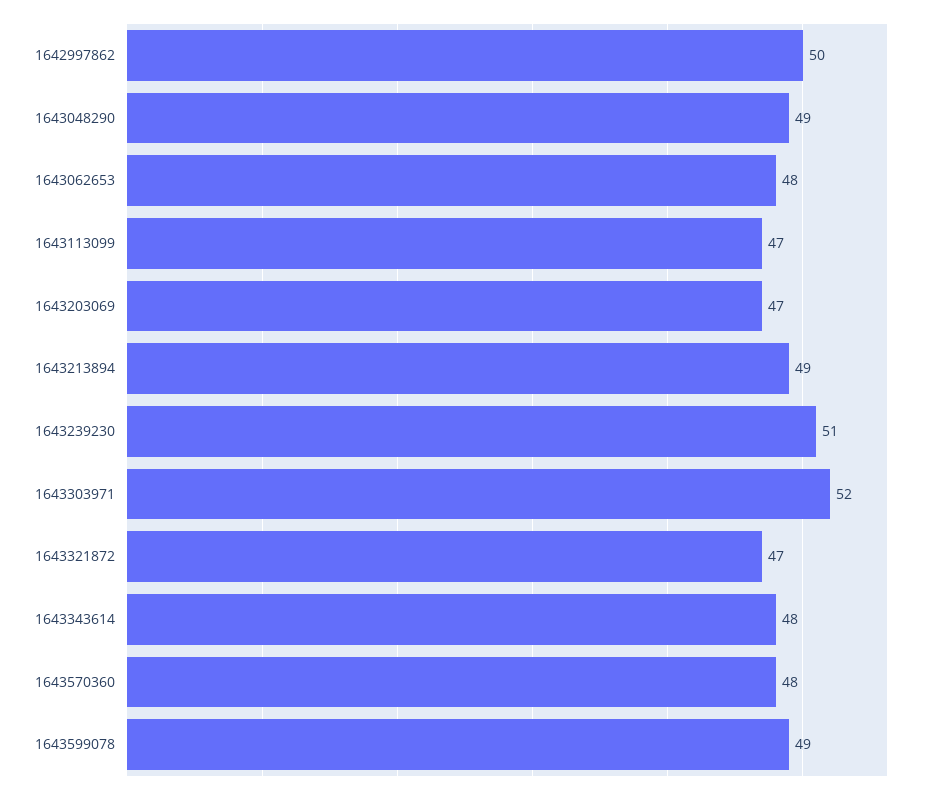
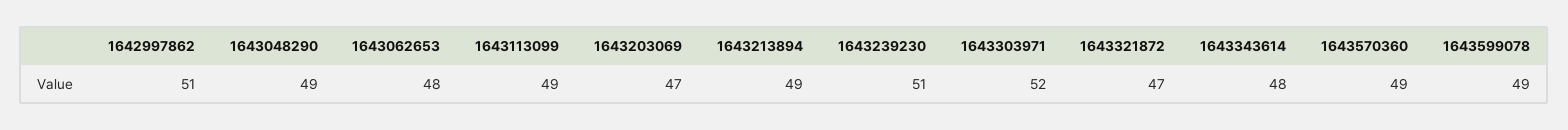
  {
-   "1642997862": 50,
+   "1642997862": 51,
    "1643048290": 49,
    "1643062653": 48,
-   "1643113099": 47,
+   "1643113099": 49,
    "1643203069": 47,
    "1643213894": 49,
    "1643239230": 51,
    "1643303971": 52,
    "1643321872": 47,
    "1643343614": 48,
-   "1643570360": 48,
+   "1643570360": 49,
    "1643599078": 49
  }

